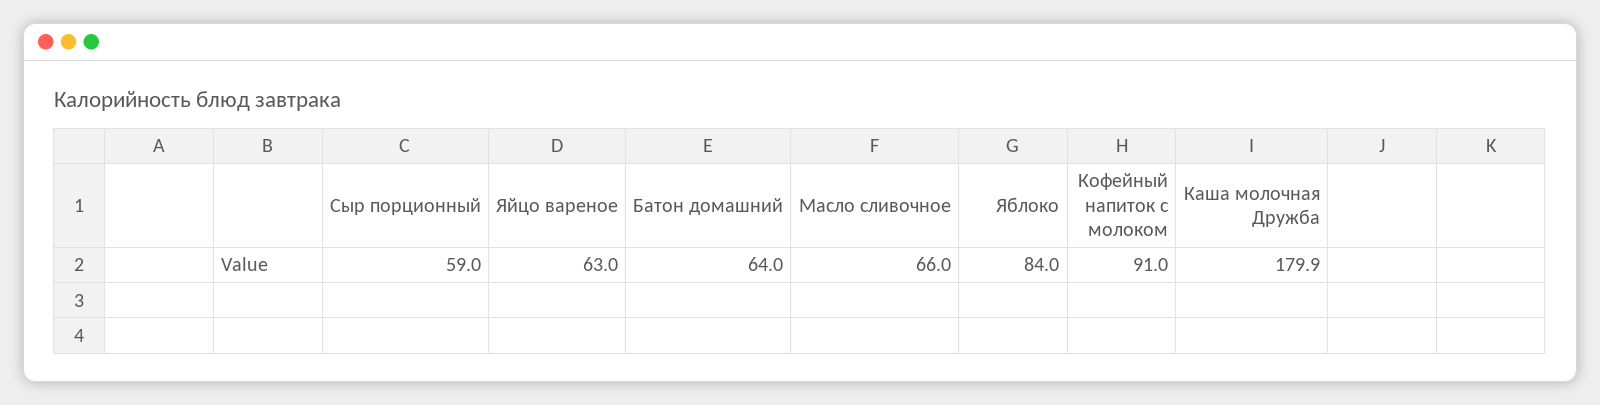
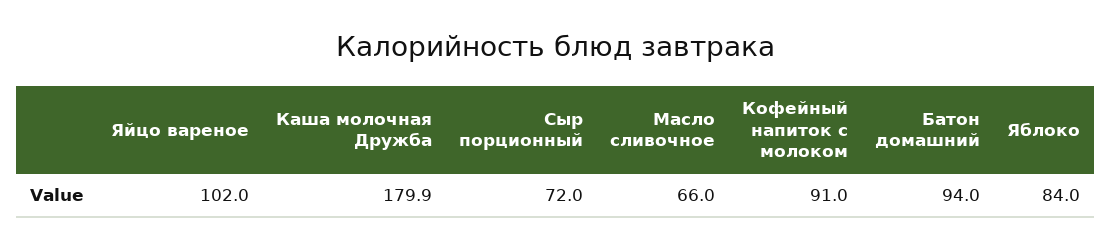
  {
-   "Сыр порционный": 59,
+   "Сыр порционный": 72,
-   "Яйцо вареное": 63,
+   "Яйцо вареное": 102,
-   "Батон домашний": 64,
+   "Батон домашний": 94,
    "Масло сливочное": 66,
    "Яблоко": 84,
    "Кофейный напиток с молоком": 91,
    "Каша молочная Дружба": 179.9
  }

